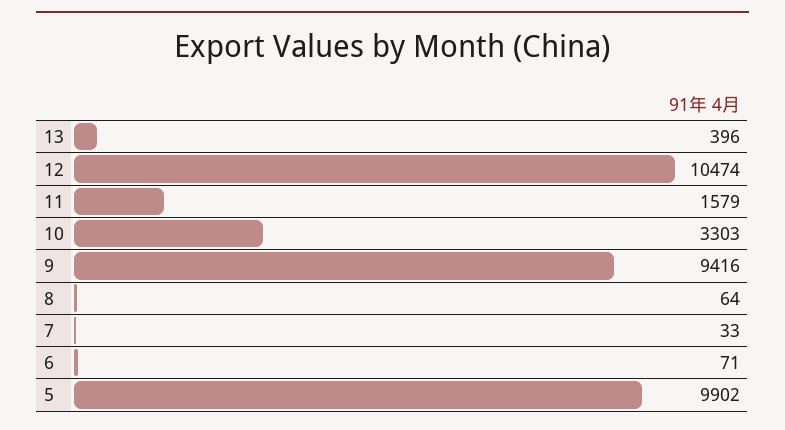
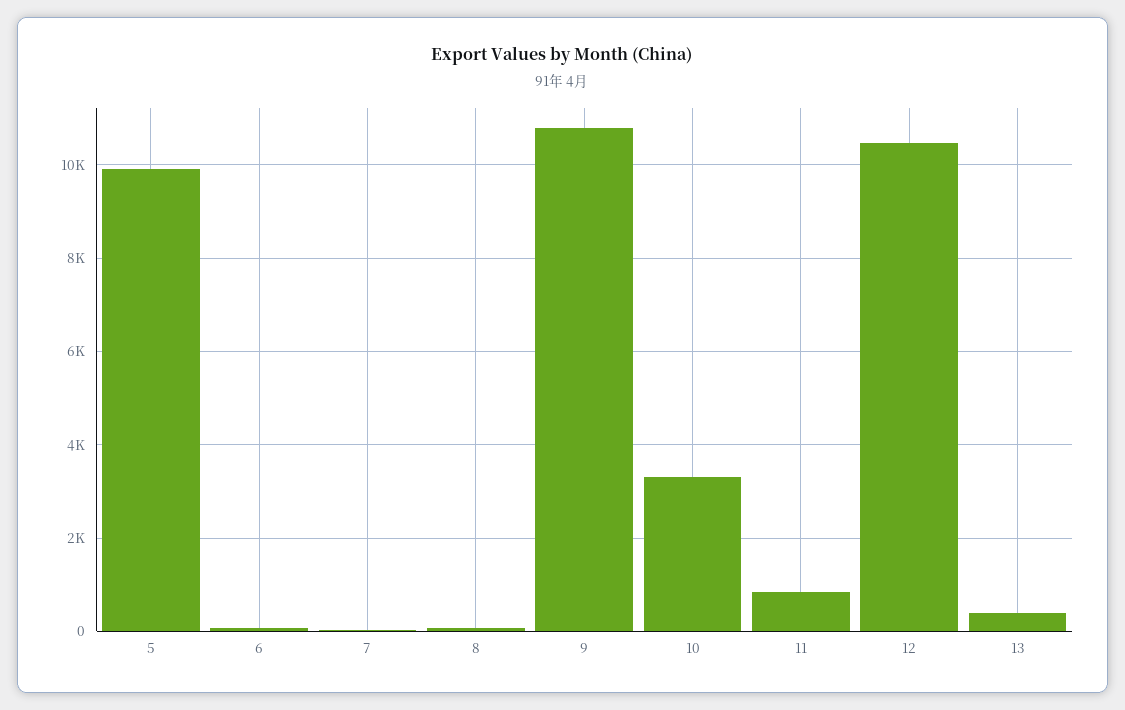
  {
    "13": 396,
    "12": 10474,
-   "11": 1579,
+   "11": 800,
    "10": 3303,
-   "9": 9416,
+   "9": 10800,
    "8": 64,
    "7": 33,
    "6": 71,
    "5": 9902
  }

